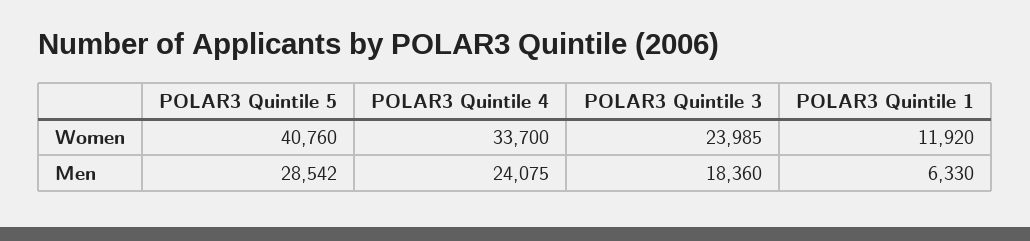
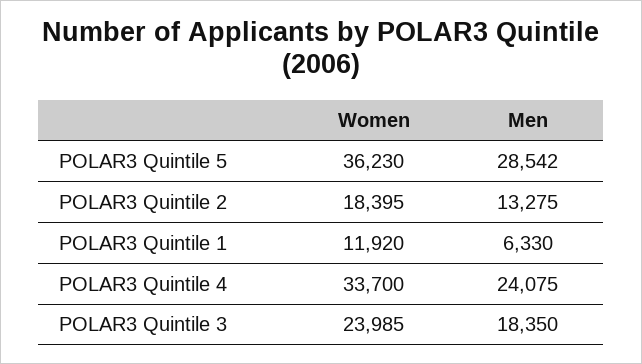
  {
    "POLAR3 Quintile 5": {
-     "Women": 40760,
+     "Women": 36230,
      "Men": 28542
    },
    "POLAR3 Quintile 4": {
      "Women": 33700,
      "Men": 24075
    },
    "POLAR3 Quintile 3": {
      "Women": 23985,
-     "Men": 18360
+     "Men": 18350
    },
    "POLAR3 Quintile 1": {
      "Women": 11920,
      "Men": 6330
-   }
+   },
+   "POLAR3 Quintile 2": {
+     "Women": 18395,
+     "Men": 13275
+   }
  }

